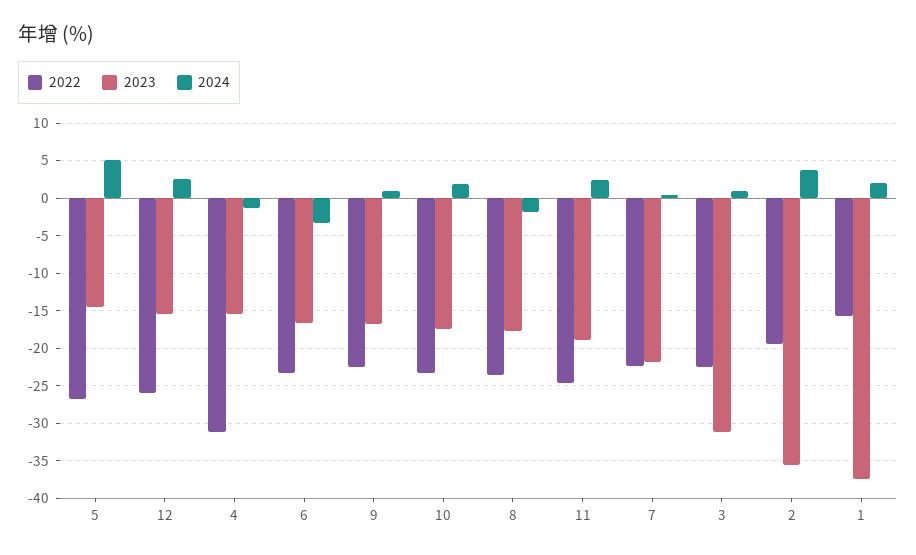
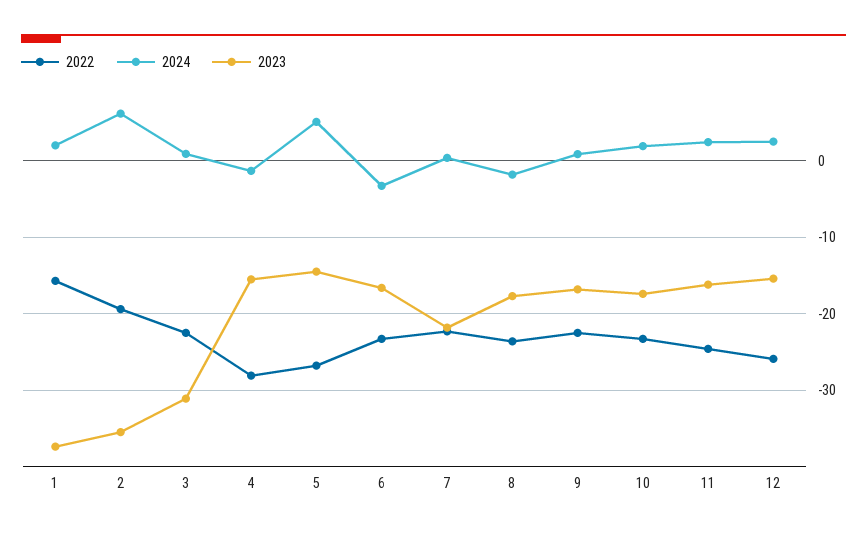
  {
    "2022": {
      "5": -27,
      "12": -26,
-     "4": -31,
+     "4": -28,
      "6": -23,
      "9": -23,
      "10": -23,
      "8": -24,
      "11": -25,
      "7": -22,
      "3": -23,
      "2": -19,
      "1": -16
    },
    "2023": {
      "5": -15,
      "12": -15,
      "4": -16,
      "6": -17,
      "9": -17,
      "10": -17,
      "8": -18,
-     "11": -19,
+     "11": -16,
      "7": -22,
      "3": -31,
      "2": -36,
      "1": -37
    },
    "2024": {
      "5": 5,
      "12": 3,
      "4": -1,
      "6": -3,
      "9": 1,
      "10": 2,
      "8": -2,
      "11": 2,
      "7": 0,
      "3": 1,
-     "2": 4,
+     "2": 6,
      "1": 2
    }
  }

